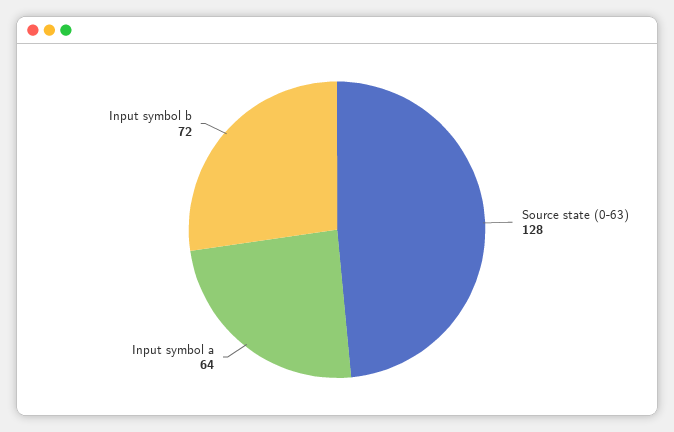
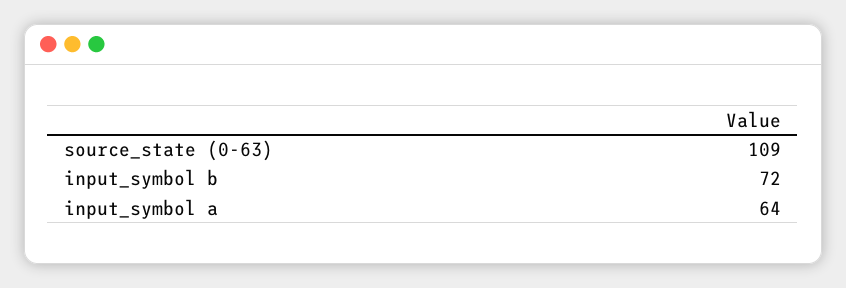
  {
-   "Source state (0-63)": 128,
+   "Source state (0-63)": 109,
    "Input symbol a": 64,
    "Input symbol b": 72
  }

